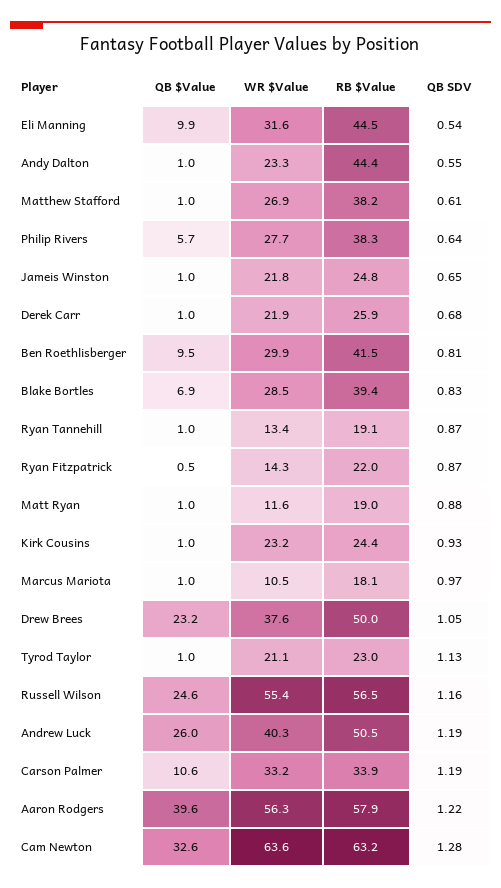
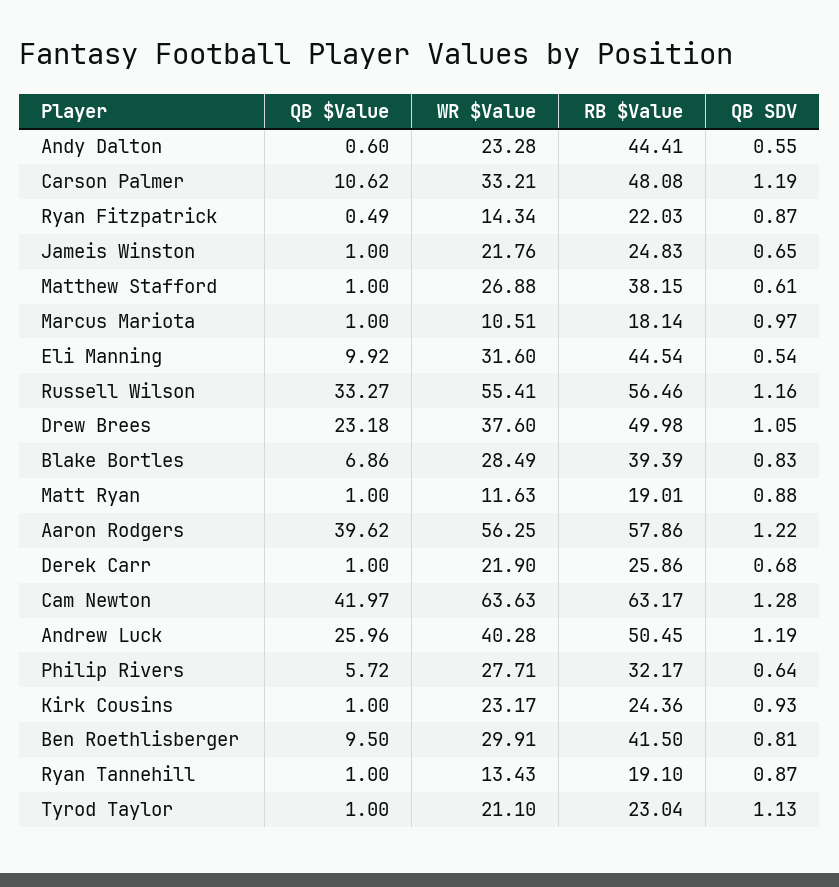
  {
    "QB $Value": {
      "Eli Manning": 9.92,
-     "Andy Dalton": 1,
+     "Andy Dalton": 0.6,
      "Matthew Stafford": 1,
      "Philip Rivers": 5.72,
      "Jameis Winston": 1,
      "Derek Carr": 1,
      "Ben Roethlisberger": 9.5,
      "Blake Bortles": 6.86,
      "Ryan Tannehill": 1,
      "Ryan Fitzpatrick": 0.49,
      "Matt Ryan": 1,
      "Kirk Cousins": 1,
      "Marcus Mariota": 1,
      "Drew Brees": 23.18,
      "Tyrod Taylor": 1,
-     "Russell Wilson": 24.6,
+     "Russell Wilson": 33.27,
      "Andrew Luck": 25.96,
      "Carson Palmer": 10.62,
      "Aaron Rodgers": 39.62,
-     "Cam Newton": 32.6
+     "Cam Newton": 41.97
    },
    "WR $Value": {
      "Eli Manning": 31.6,
      "Andy Dalton": 23.28,
      "Matthew Stafford": 26.88,
      "Philip Rivers": 27.71,
      "Jameis Winston": 21.76,
      "Derek Carr": 21.9,
      "Ben Roethlisberger": 29.91,
      "Blake Bortles": 28.49,
      "Ryan Tannehill": 13.43,
      "Ryan Fitzpatrick": 14.34,
      "Matt Ryan": 11.63,
      "Kirk Cousins": 23.17,
      "Marcus Mariota": 10.51,
      "Drew Brees": 37.6,
      "Tyrod Taylor": 21.1,
      "Russell Wilson": 55.41,
      "Andrew Luck": 40.28,
      "Carson Palmer": 33.21,
      "Aaron Rodgers": 56.25,
      "Cam Newton": 63.63
    },
    "RB $Value": {
      "Eli Manning": 44.54,
      "Andy Dalton": 44.41,
      "Matthew Stafford": 38.15,
-     "Philip Rivers": 38.3,
+     "Philip Rivers": 32.17,
      "Jameis Winston": 24.83,
      "Derek Carr": 25.86,
      "Ben Roethlisberger": 41.5,
      "Blake Bortles": 39.39,
      "Ryan Tannehill": 19.1,
      "Ryan Fitzpatrick": 22.03,
      "Matt Ryan": 19.01,
      "Kirk Cousins": 24.36,
      "Marcus Mariota": 18.14,
      "Drew Brees": 49.98,
      "Tyrod Taylor": 23.04,
      "Russell Wilson": 56.46,
      "Andrew Luck": 50.45,
-     "Carson Palmer": 33.9,
+     "Carson Palmer": 48.08,
      "Aaron Rodgers": 57.86,
      "Cam Newton": 63.17
    },
    "QB SDV": {
      "Eli Manning": 0.54,
      "Andy Dalton": 0.55,
      "Matthew Stafford": 0.61,
      "Philip Rivers": 0.64,
      "Jameis Winston": 0.65,
      "Derek Carr": 0.68,
      "Ben Roethlisberger": 0.81,
      "Blake Bortles": 0.83,
      "Ryan Tannehill": 0.87,
      "Ryan Fitzpatrick": 0.87,
      "Matt Ryan": 0.88,
      "Kirk Cousins": 0.93,
      "Marcus Mariota": 0.97,
      "Drew Brees": 1.05,
      "Tyrod Taylor": 1.13,
      "Russell Wilson": 1.16,
      "Andrew Luck": 1.19,
      "Carson Palmer": 1.19,
      "Aaron Rodgers": 1.22,
      "Cam Newton": 1.28
    }
  }

